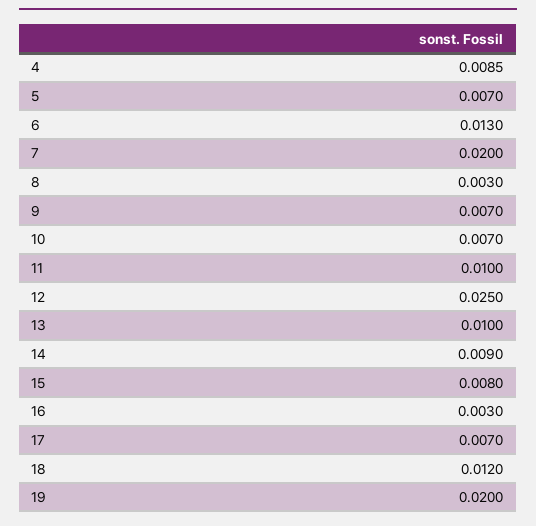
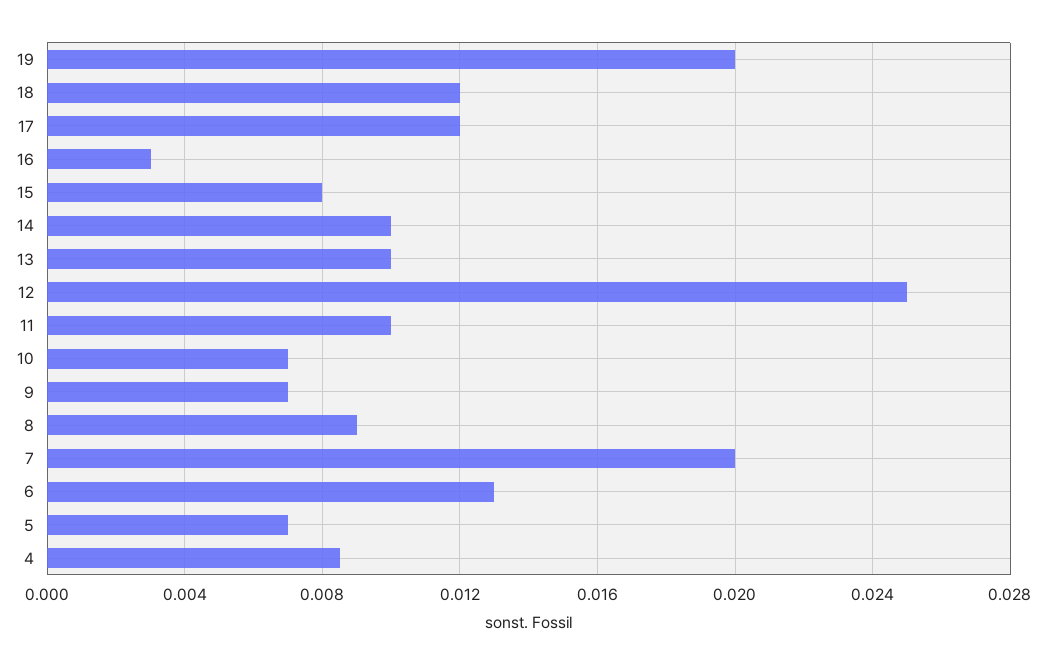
  {
    "4": 0.0085,
    "5": 0.007,
    "6": 0.013,
    "7": 0.02,
-   "8": 0.003,
+   "8": 0.009,
    "9": 0.007,
    "10": 0.007,
    "11": 0.01,
    "12": 0.025,
    "13": 0.01,
-   "14": 0.009,
+   "14": 0.01,
    "15": 0.008,
    "16": 0.003,
-   "17": 0.007,
+   "17": 0.012,
    "18": 0.012,
    "19": 0.02
  }

